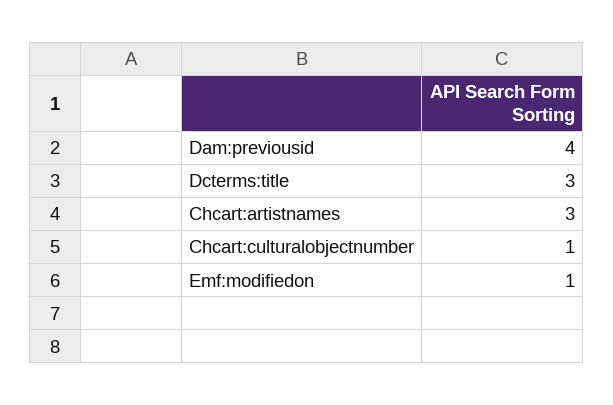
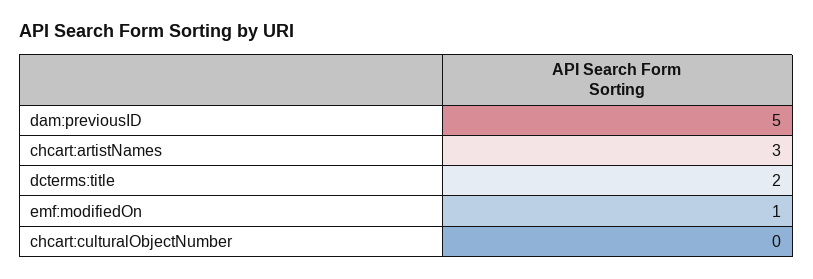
  {
-   "Dam:previousid": 4,
+   "Dam:previousid": 5,
-   "Dcterms:title": 3,
+   "Dcterms:title": 2,
    "Chcart:artistnames": 3,
-   "Chcart:culturalobjectnumber": 1,
+   "Chcart:culturalobjectnumber": 0,
    "Emf:modifiedon": 1
  }

